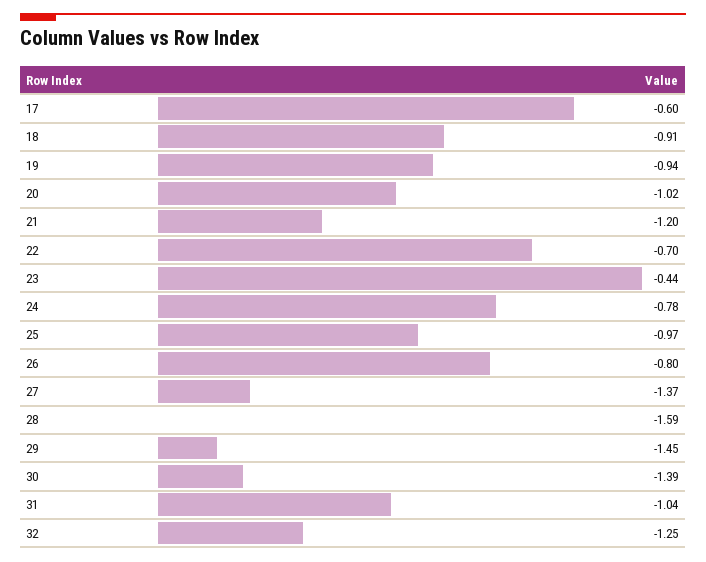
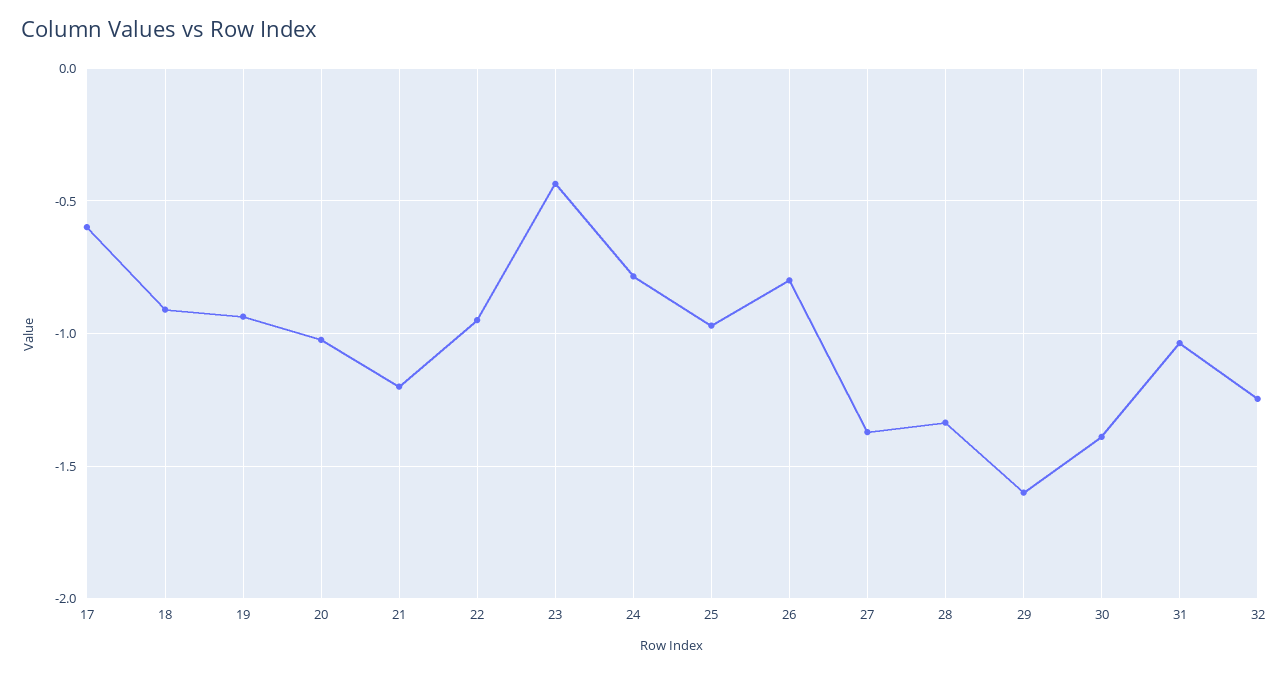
  {
    "17": -0.6,
    "18": -0.91,
    "19": -0.94,
    "20": -1.02,
    "21": -1.2,
-   "22": -0.7,
+   "22": -0.95,
    "23": -0.44,
    "24": -0.78,
    "25": -0.97,
    "26": -0.8,
    "27": -1.37,
-   "28": -1.59,
+   "28": -1.35,
-   "29": -1.45,
+   "29": -1.6,
    "30": -1.39,
    "31": -1.04,
    "32": -1.25
  }

